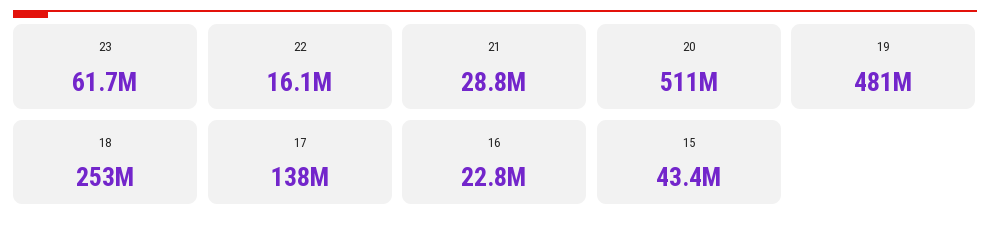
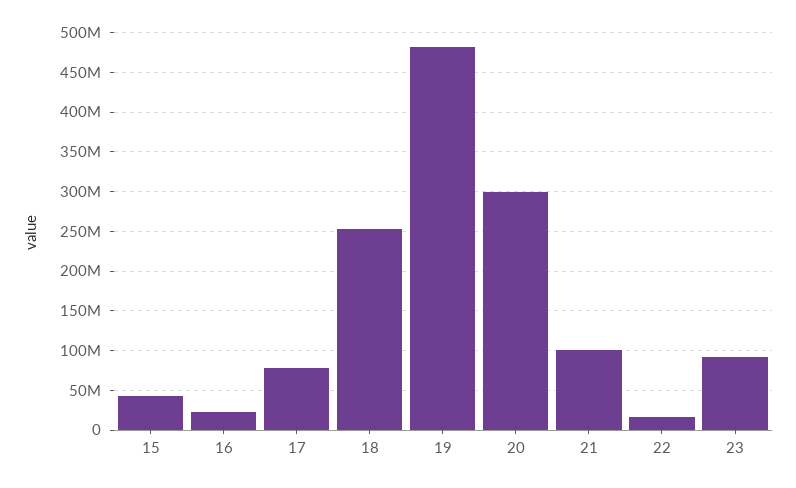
  {
-   "23": 61700000,
+   "23": 90000000,
    "22": 16100000,
-   "21": 28800000,
+   "21": 100000000,
-   "20": 511000000,
+   "20": 300000000,
    "19": 481000000,
    "18": 253000000,
-   "17": 138000000,
+   "17": 80000000,
    "16": 22800000,
    "15": 43400000
  }

